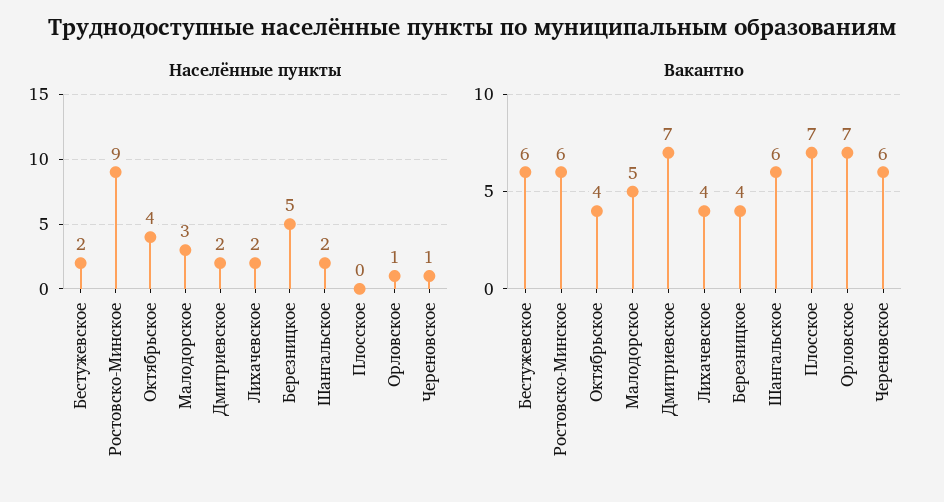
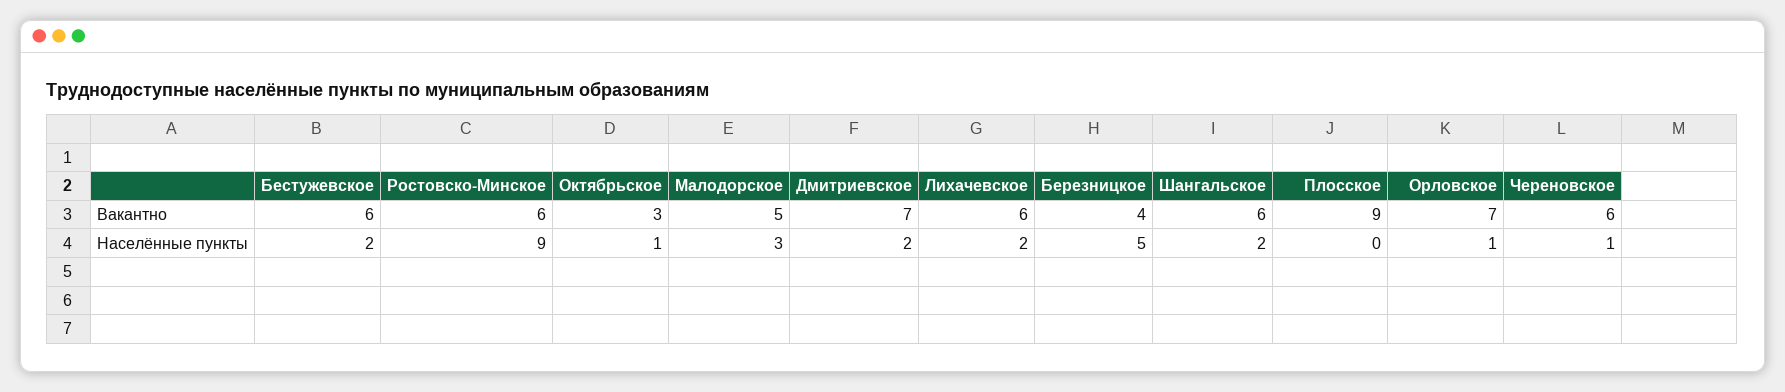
  {
    "Населённые пункты": {
      "Бестужевское": 2,
      "Ростовско-Минское": 9,
-     "Октябрьское": 4,
+     "Октябрьское": 1,
      "Малодорское": 3,
      "Дмитриевское": 2,
      "Лихачевское": 2,
      "Березницкое": 5,
      "Шангальское": 2,
      "Плосское": 0,
      "Орловское": 1,
      "Череновское": 1
    },
    "Вакантно": {
      "Бестужевское": 6,
      "Ростовско-Минское": 6,
-     "Октябрьское": 4,
+     "Октябрьское": 3,
      "Малодорское": 5,
      "Дмитриевское": 7,
-     "Лихачевское": 4,
+     "Лихачевское": 6,
      "Березницкое": 4,
      "Шангальское": 6,
-     "Плосское": 7,
+     "Плосское": 9,
      "Орловское": 7,
      "Череновское": 6
    }
  }

